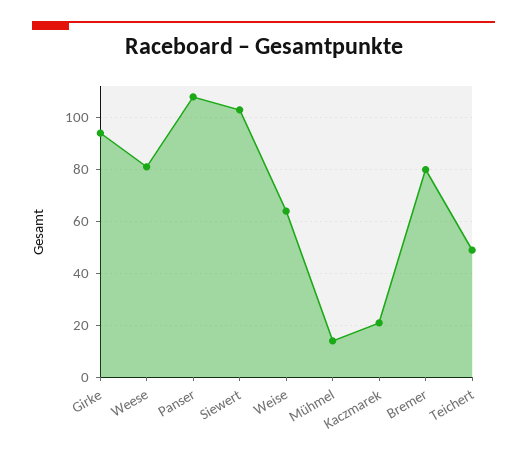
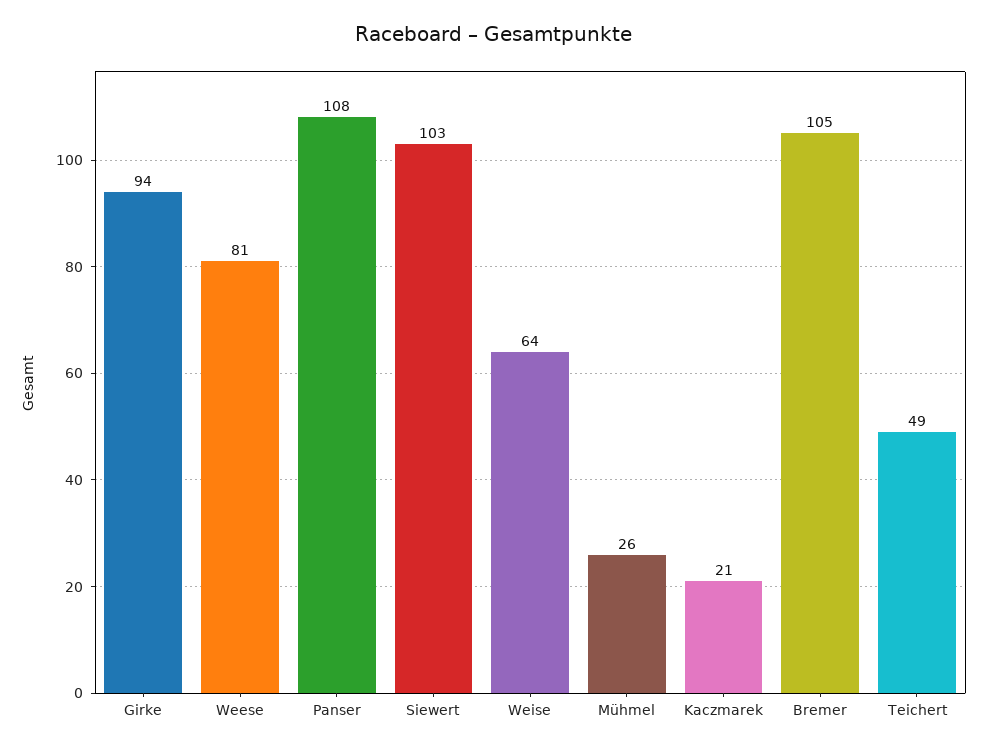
  {
    "Girke": 94,
    "Weese": 81,
    "Panser": 108,
    "Siewert": 103,
    "Weise": 64,
-   "Mühmel": 15,
+   "Mühmel": 26,
    "Kaczmarek": 21,
-   "Bremer": 80,
+   "Bremer": 105,
    "Teichert": 49
  }

